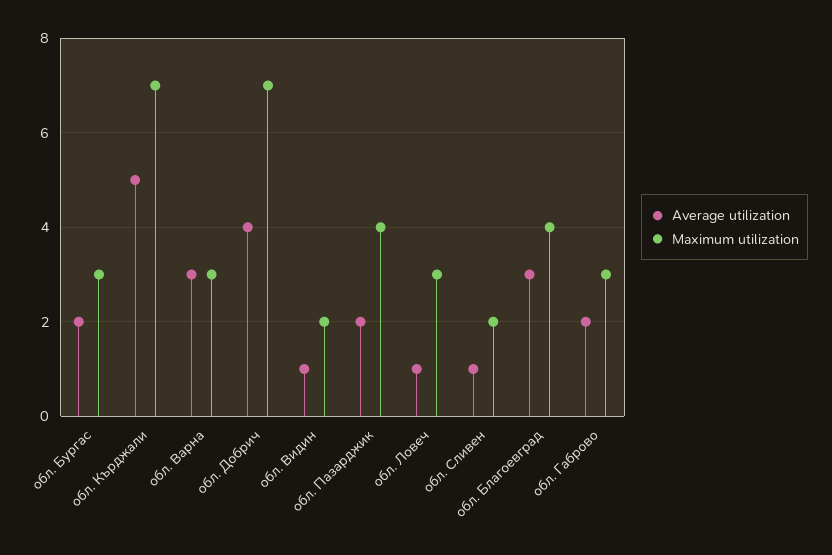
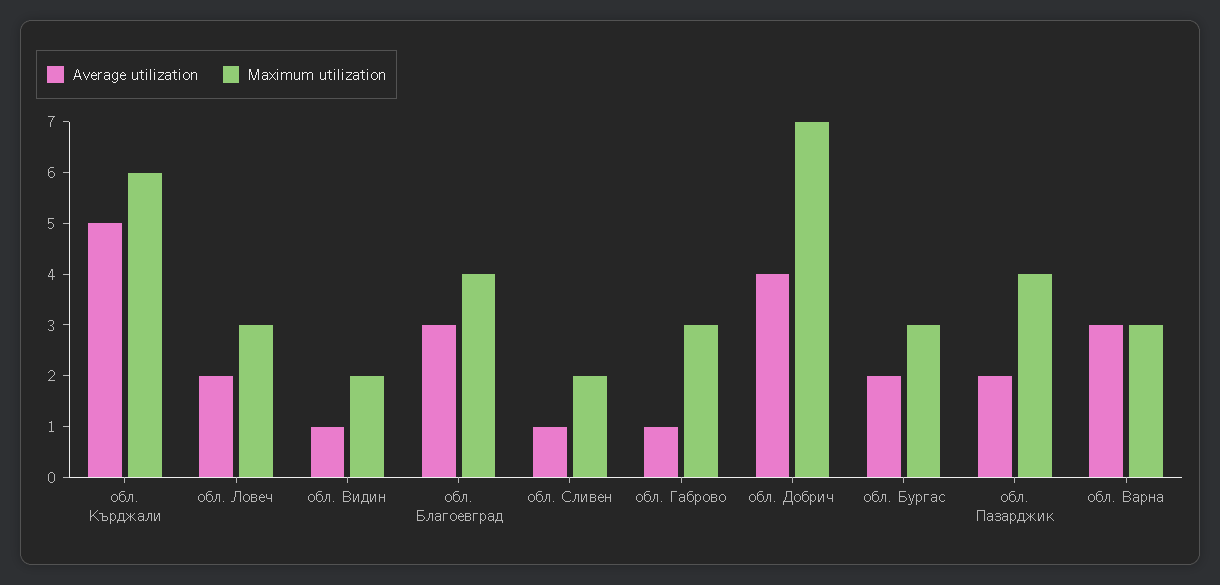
  {
    "Average utilization": {
      "обл. Бургас": 2,
      "обл. Кърджали": 5,
      "обл. Варна": 3,
      "обл. Добрич": 4,
      "обл. Видин": 1,
      "обл. Пазарджик": 2,
-     "обл. Ловеч": 1,
+     "обл. Ловеч": 2,
      "обл. Сливен": 1,
      "обл. Благоевград": 3,
-     "обл. Габрово": 2
+     "обл. Габрово": 1
    },
    "Maximum utilization": {
      "обл. Бургас": 3,
-     "обл. Кърджали": 7,
+     "обл. Кърджали": 6,
      "обл. Варна": 3,
      "обл. Добрич": 7,
      "обл. Видин": 2,
      "обл. Пазарджик": 4,
      "обл. Ловеч": 3,
      "обл. Сливен": 2,
      "обл. Благоевград": 4,
      "обл. Габрово": 3
    }
  }

